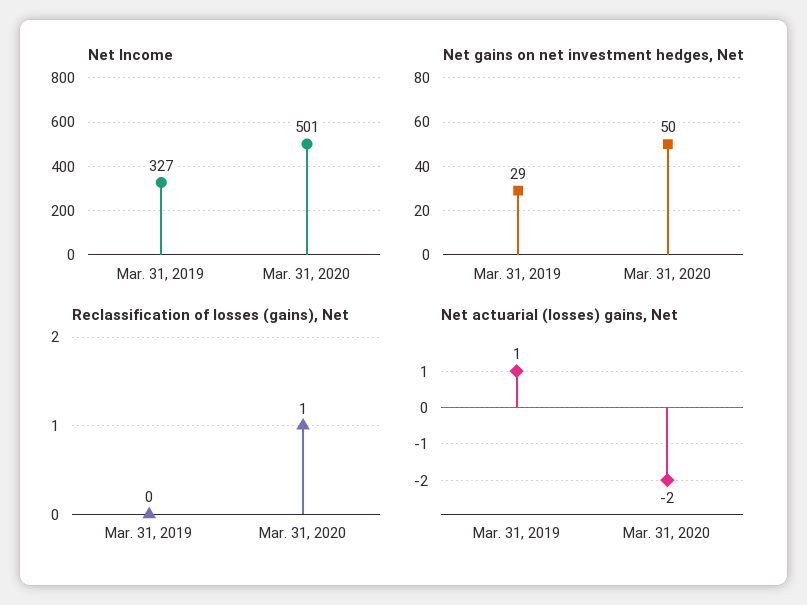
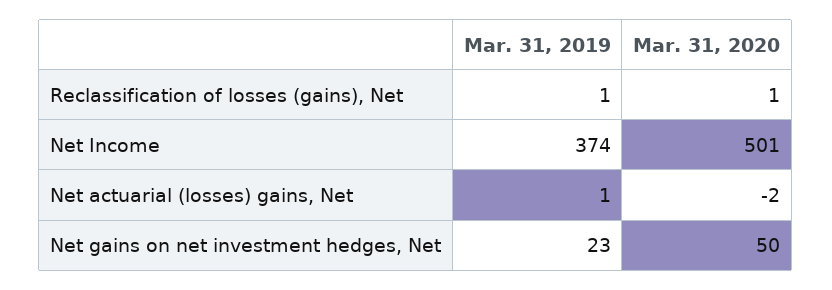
  {
    "Net Income": {
-     "Mar. 31, 2019": 327,
+     "Mar. 31, 2019": 374,
      "Mar. 31, 2020": 501
    },
    "Net gains on net investment hedges, Net": {
-     "Mar. 31, 2019": 29,
+     "Mar. 31, 2019": 23,
      "Mar. 31, 2020": 50
    },
    "Reclassification of losses (gains), Net": {
-     "Mar. 31, 2019": 0,
+     "Mar. 31, 2019": 1,
      "Mar. 31, 2020": 1
    },
    "Net actuarial (losses) gains, Net": {
      "Mar. 31, 2019": 1,
      "Mar. 31, 2020": -2
    }
  }

